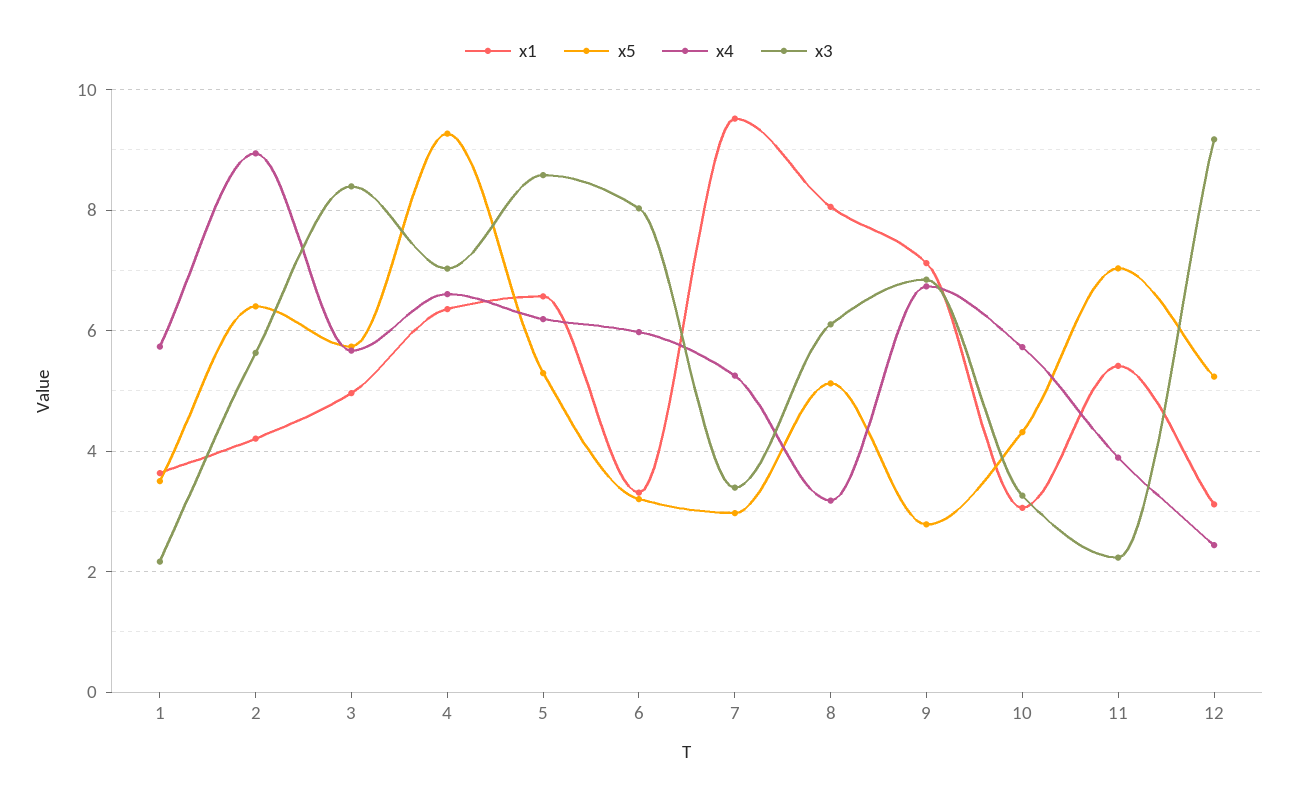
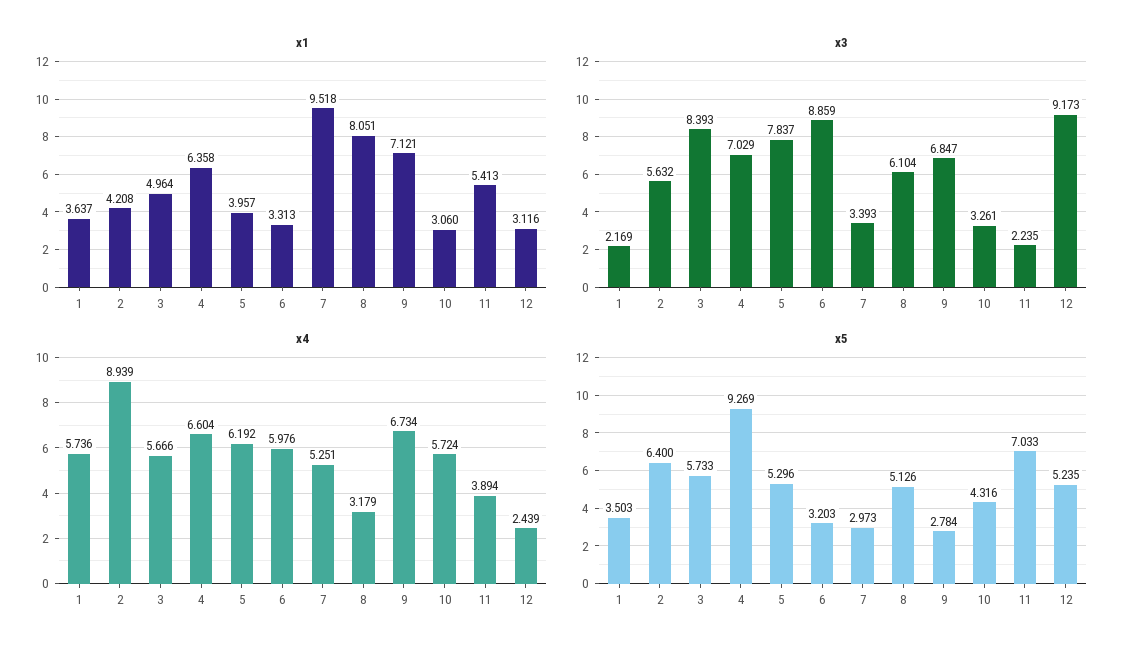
  {
    "x1": {
      "1": 3.637,
      "2": 4.208,
      "3": 4.964,
      "4": 6.358,
-     "5": 6.6,
+     "5": 3.957,
      "6": 3.313,
      "7": 9.518,
      "8": 8.051,
      "9": 7.121,
      "10": 3.06,
      "11": 5.413,
      "12": 3.116
    },
    "x5": {
      "1": 3.503,
      "2": 6.4,
      "3": 5.733,
      "4": 9.269,
      "5": 5.296,
      "6": 3.203,
      "7": 2.973,
      "8": 5.126,
      "9": 2.784,
      "10": 4.316,
      "11": 7.033,
      "12": 5.235
    },
    "x4": {
      "1": 5.736,
      "2": 8.939,
      "3": 5.666,
      "4": 6.604,
      "5": 6.192,
      "6": 5.976,
      "7": 5.251,
      "8": 3.179,
      "9": 6.734,
      "10": 5.724,
      "11": 3.894,
      "12": 2.439
    },
    "x3": {
      "1": 2.169,
      "2": 5.632,
      "3": 8.393,
      "4": 7.029,
-     "5": 8.6,
+     "5": 7.837,
-     "6": 8,
+     "6": 8.859,
      "7": 3.393,
      "8": 6.104,
      "9": 6.847,
      "10": 3.261,
      "11": 2.235,
      "12": 9.173
    }
  }

